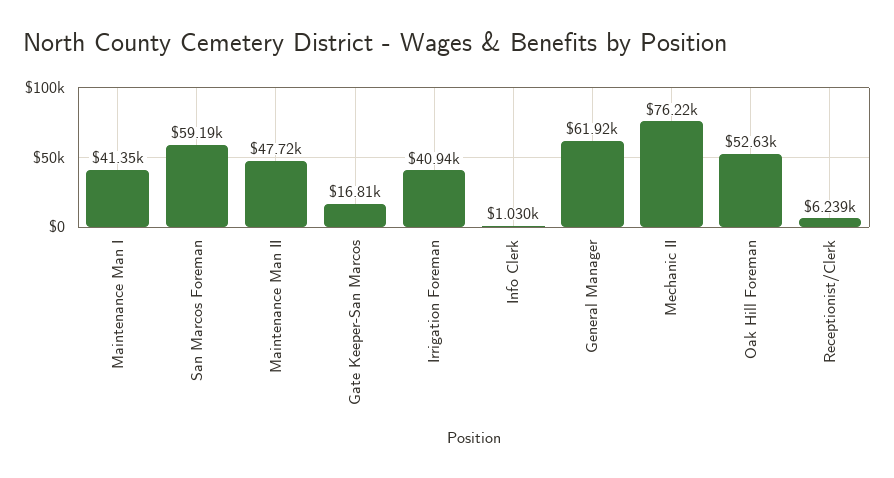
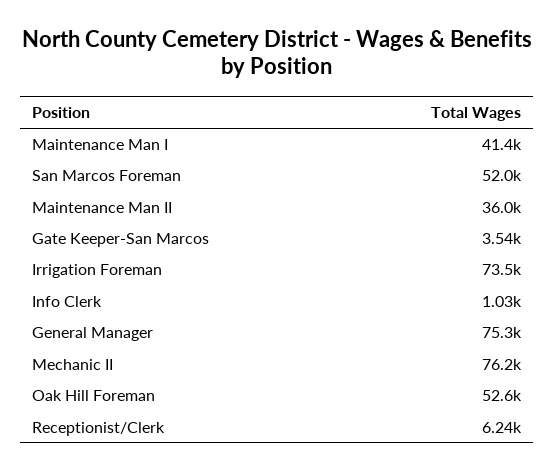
  {
    "Maintenance Man I": 41350,
-   "San Marcos Foreman": 59190,
+   "San Marcos Foreman": 52000,
-   "Maintenance Man II": 47720,
+   "Maintenance Man II": 36000,
-   "Gate Keeper-San Marcos": 16810,
+   "Gate Keeper-San Marcos": 3540,
-   "Irrigation Foreman": 40940,
+   "Irrigation Foreman": 73500,
    "Info Clerk": 1030,
-   "General Manager": 61920,
+   "General Manager": 75300,
    "Mechanic II": 76220,
    "Oak Hill Foreman": 52630,
    "Receptionist/Clerk": 6239
  }

